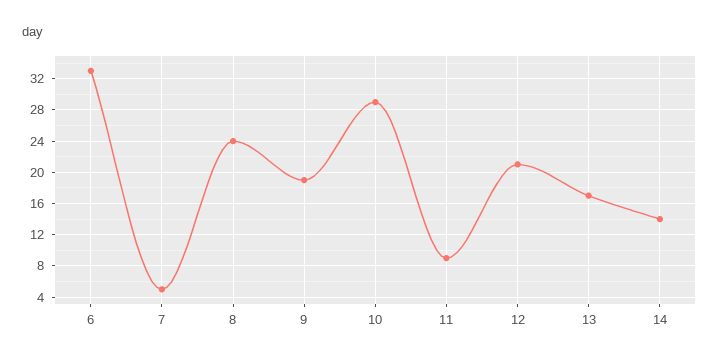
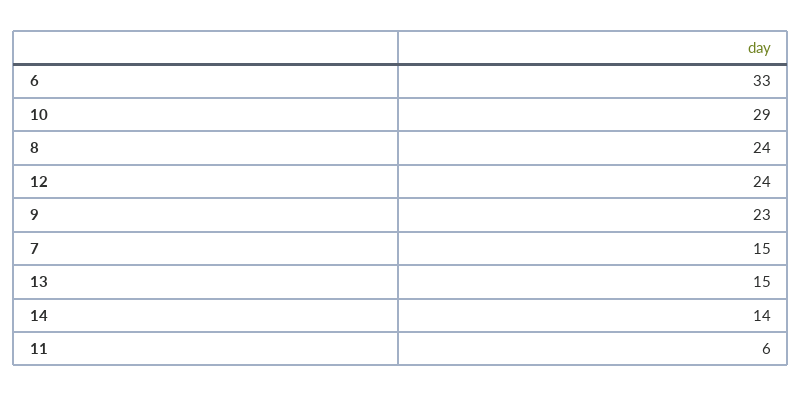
  {
    "6": 33,
-   "7": 5,
+   "7": 15,
    "8": 24,
-   "9": 19,
+   "9": 23,
    "10": 29,
-   "11": 9,
+   "11": 6,
-   "12": 21,
+   "12": 24,
-   "13": 17,
+   "13": 15,
    "14": 14
  }

